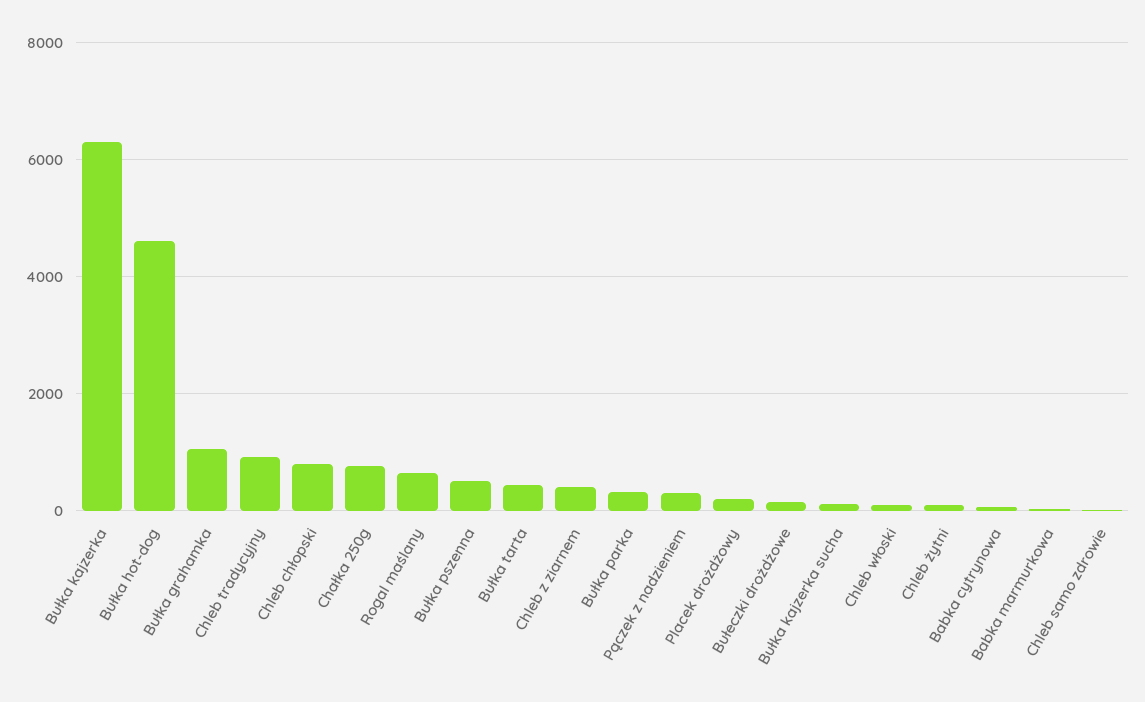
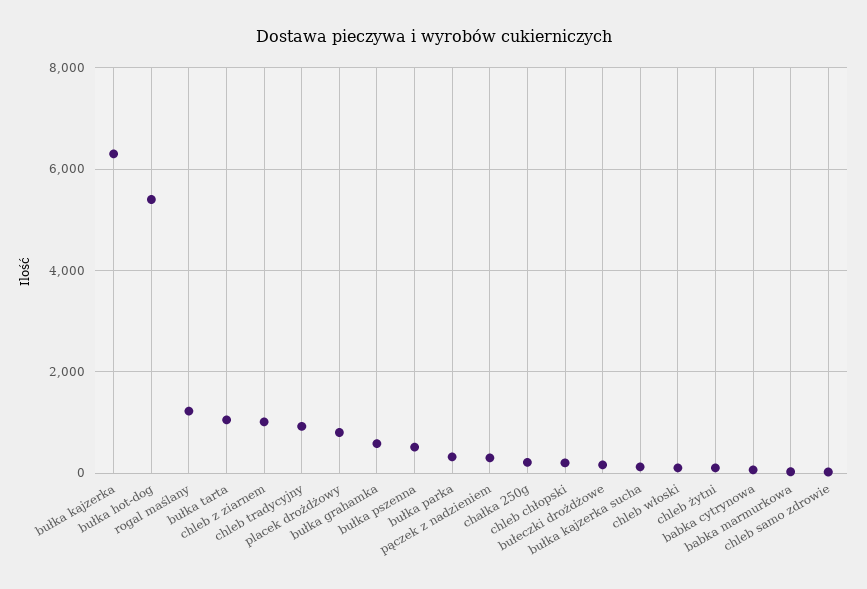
  {
    "Bułka kajzerka": 6400,
-   "Bułka hot-dog": 4600,
+   "Bułka hot-dog": 5400,
-   "Bułka grahamka": 1000,
+   "Bułka grahamka": 600,
    "Chleb tradycyjny": 1000,
-   "Chleb chłopski": 800,
+   "Chleb chłopski": 200,
-   "Chałka 250g": 800,
+   "Chałka 250g": 200,
-   "Rogal maślany": 600,
+   "Rogal maślany": 1200,
    "Bułka pszenna": 600,
-   "Bułka tarta": 400,
+   "Bułka tarta": 1000,
-   "Chleb z ziarnem": 400,
+   "Chleb z ziarnem": 1000,
    "Bułka parka": 400,
    "Pączek z nadzieniem": 400,
-   "Placek drożdżowy": 200,
+   "Placek drożdżowy": 800,
    "Bułeczki drożdżowe": 200,
    "Bułka kajzerka sucha": 200,
    "Chleb włoski": 200,
    "Chleb żytni": 200,
    "Babka cytrynowa": 0,
    "Babka marmurkowa": 0,
    "Chleb samo zdrowie": 0
  }

